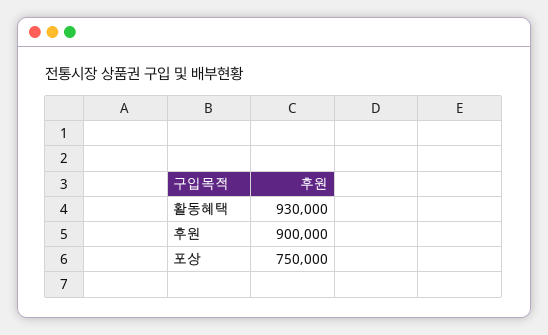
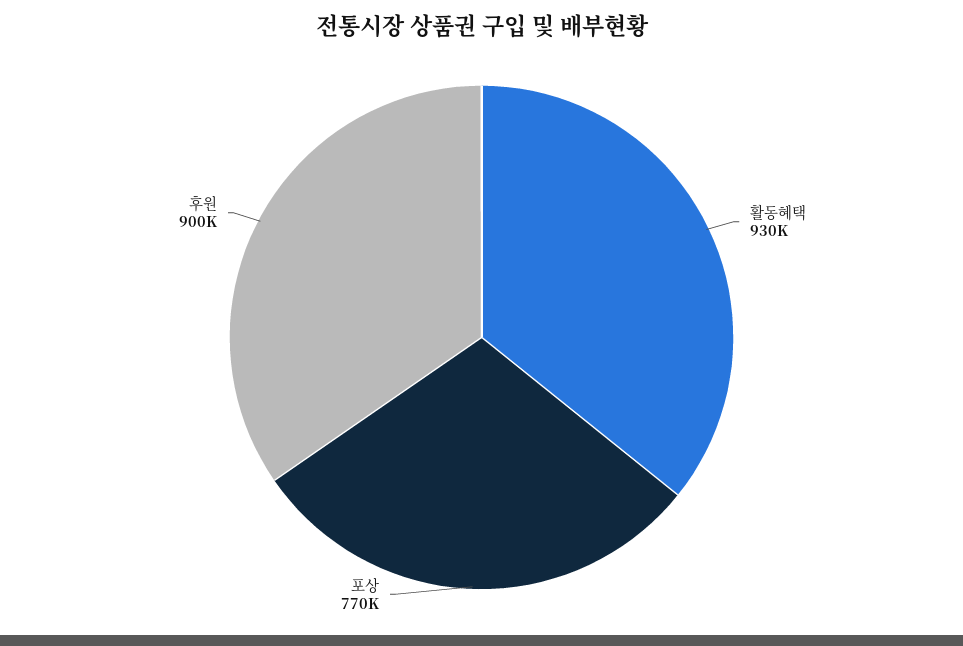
  {
    "활동혜택": 930000,
    "후원": 900000,
-   "포상": 750000
+   "포상": 770000
  }

